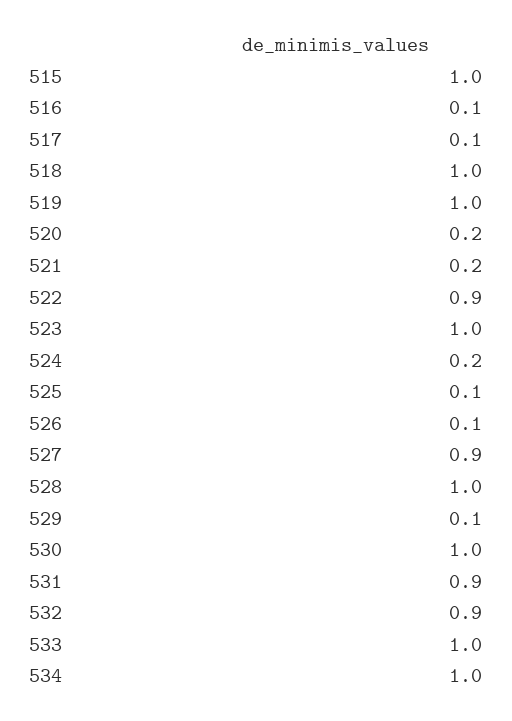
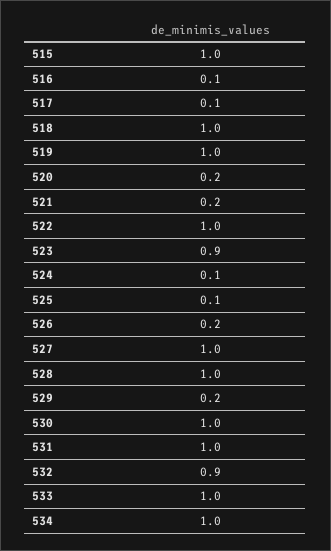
  {
    "515": 1,
    "516": 0.1,
    "517": 0.1,
    "518": 1,
    "519": 1,
    "520": 0.2,
    "521": 0.2,
-   "522": 0.9,
+   "522": 1,
-   "523": 1,
+   "523": 0.9,
-   "524": 0.2,
+   "524": 0.1,
    "525": 0.1,
-   "526": 0.1,
+   "526": 0.2,
-   "527": 0.9,
+   "527": 1,
    "528": 1,
-   "529": 0.1,
+   "529": 0.2,
    "530": 1,
-   "531": 0.9,
+   "531": 1,
    "532": 0.9,
    "533": 1,
    "534": 1
  }

